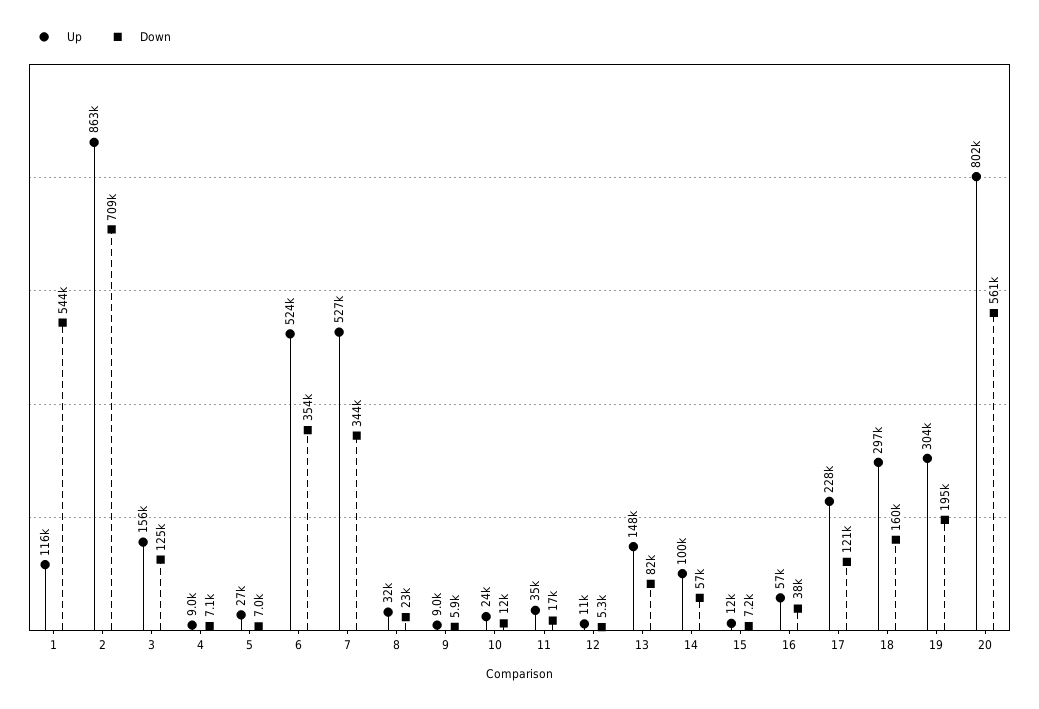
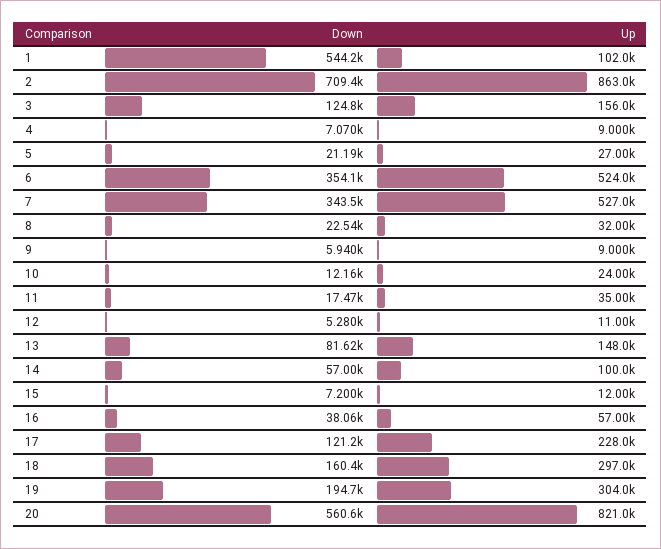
  {
    "Up": {
-     "1": 116000,
+     "1": 102000,
      "2": 863000,
      "3": 156000,
      "4": 9000,
      "5": 27000,
      "6": 524000,
      "7": 527000,
      "8": 32000,
      "9": 9000,
      "10": 24000,
      "11": 35000,
      "12": 11000,
      "13": 148000,
      "14": 100000,
      "15": 12000,
      "16": 57000,
      "17": 228000,
      "18": 297000,
      "19": 304000,
-     "20": 802000
+     "20": 821000
    },
    "Down": {
      "1": 544200,
      "2": 709400,
      "3": 124800,
      "4": 7070,
-     "5": 7000,
+     "5": 21190,
      "6": 354100,
      "7": 343500,
      "8": 22540,
      "9": 5940,
      "10": 12160,
      "11": 17470,
      "12": 5280,
      "13": 81620,
      "14": 57000,
      "15": 7200,
      "16": 38060,
      "17": 121200,
      "18": 160400,
      "19": 194700,
      "20": 560600
    }
  }

